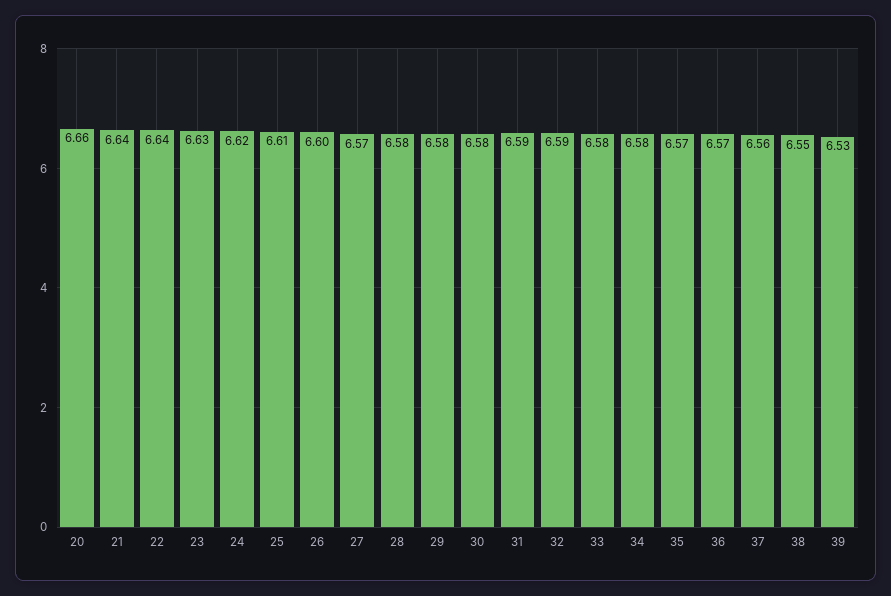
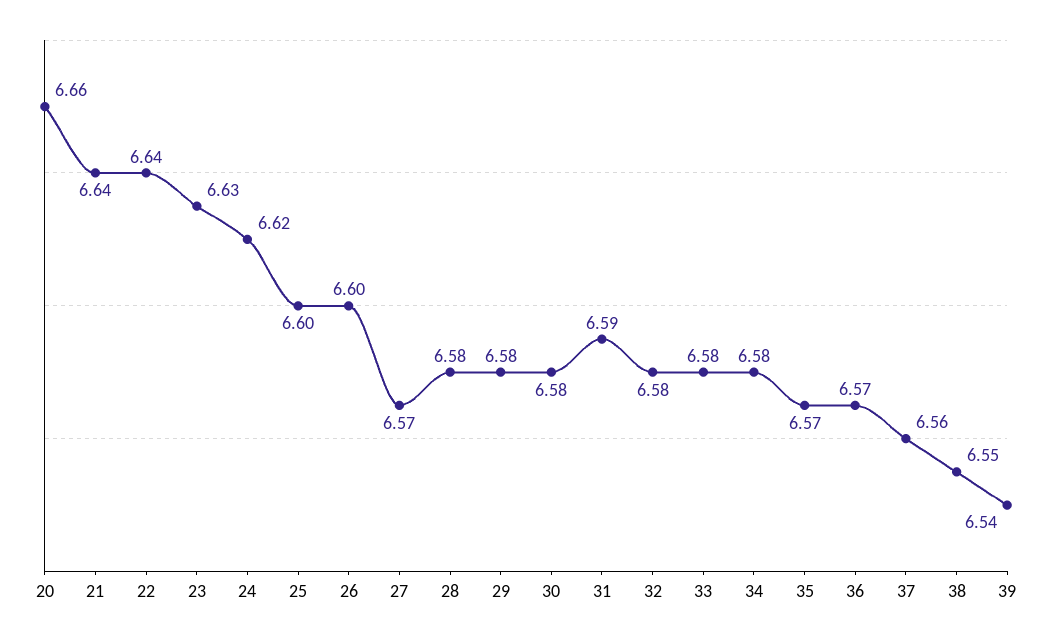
  {
    "20": 6.66,
    "21": 6.64,
    "22": 6.64,
    "23": 6.63,
    "24": 6.62,
-   "25": 6.61,
+   "25": 6.6,
    "26": 6.6,
    "27": 6.57,
    "28": 6.58,
    "29": 6.58,
    "30": 6.58,
    "31": 6.59,
-   "32": 6.59,
+   "32": 6.58,
    "33": 6.58,
    "34": 6.58,
    "35": 6.57,
    "36": 6.57,
    "37": 6.56,
    "38": 6.55,
-   "39": 6.53
+   "39": 6.54
  }

